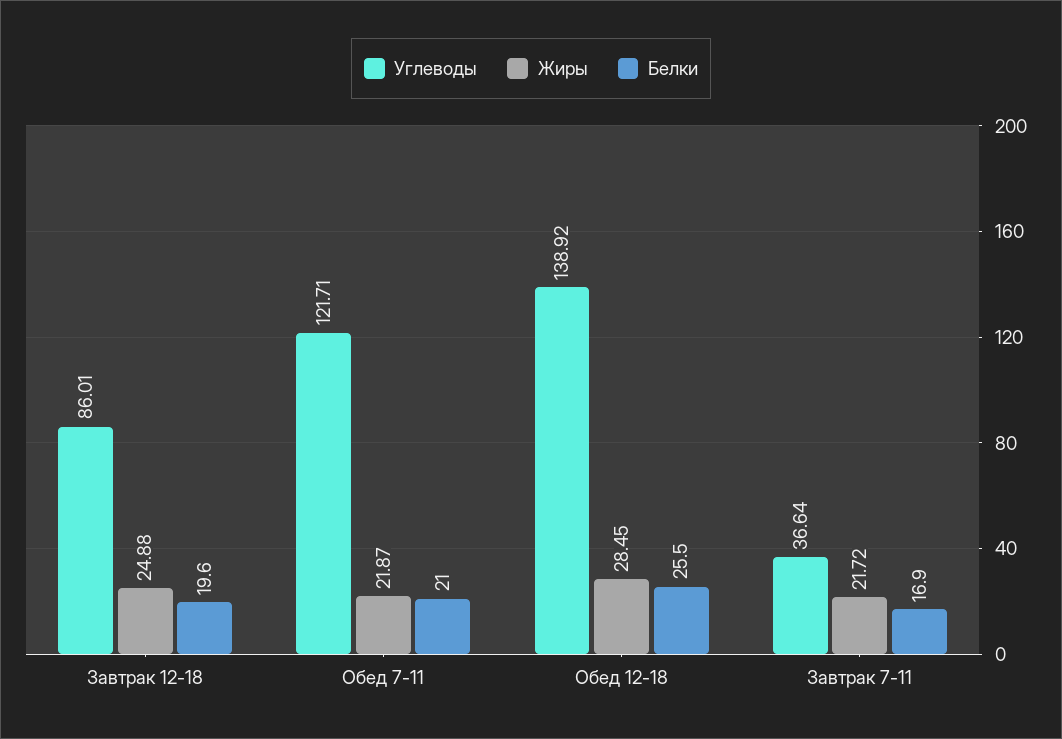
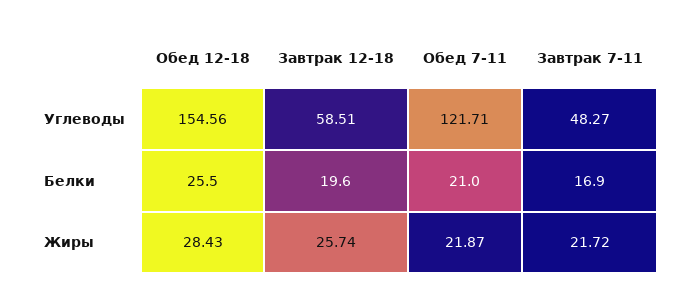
  {
    "Углеводы": {
-     "Завтрак 12-18": 86.01,
+     "Завтрак 12-18": 58.51,
      "Обед 7-11": 121.71,
-     "Обед 12-18": 138.92,
+     "Обед 12-18": 154.56,
-     "Завтрак 7-11": 36.64
+     "Завтрак 7-11": 48.27
    },
    "Жиры": {
-     "Завтрак 12-18": 24.88,
+     "Завтрак 12-18": 25.74,
      "Обед 7-11": 21.87,
-     "Обед 12-18": 28.45,
+     "Обед 12-18": 28.43,
      "Завтрак 7-11": 21.72
    },
    "Белки": {
      "Завтрак 12-18": 19.6,
      "Обед 7-11": 21,
      "Обед 12-18": 25.5,
      "Завтрак 7-11": 16.9
    }
  }

